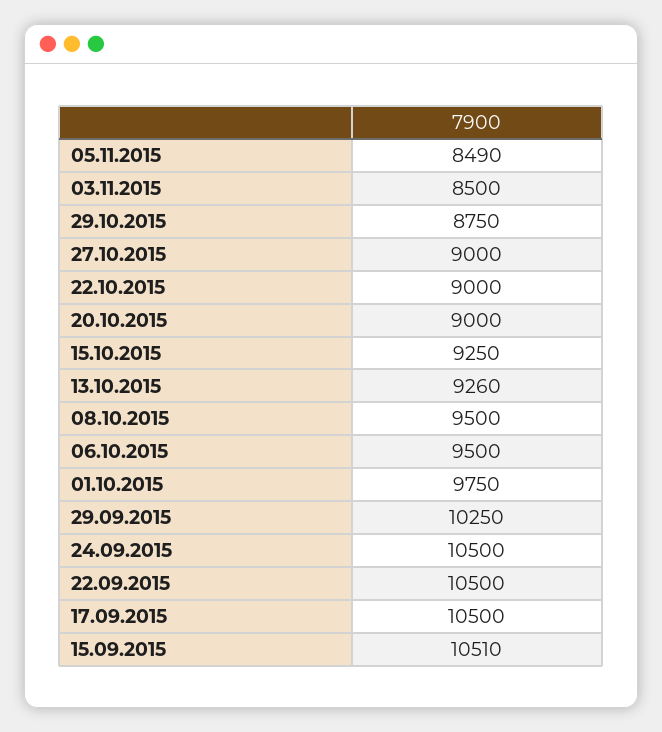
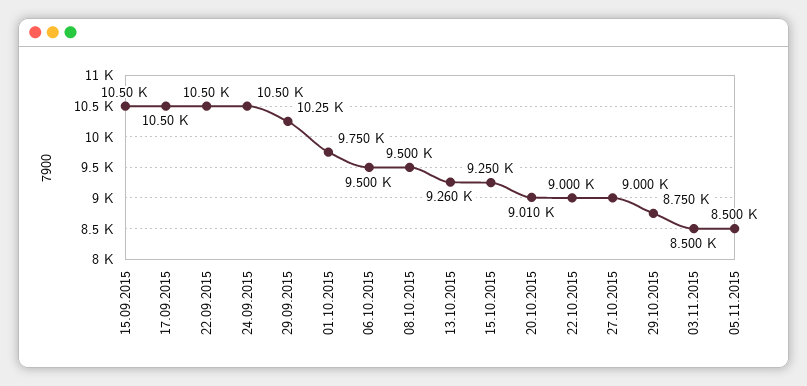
  {
-   "05.11.2015": 8490,
+   "05.11.2015": 8500,
    "03.11.2015": 8500,
    "29.10.2015": 8750,
    "27.10.2015": 9000,
    "22.10.2015": 9000,
-   "20.10.2015": 9000,
+   "20.10.2015": 9010,
    "15.10.2015": 9250,
    "13.10.2015": 9260,
    "08.10.2015": 9500,
    "06.10.2015": 9500,
    "01.10.2015": 9750,
    "29.09.2015": 10250,
    "24.09.2015": 10500,
    "22.09.2015": 10500,
    "17.09.2015": 10500,
-   "15.09.2015": 10510
+   "15.09.2015": 10500
  }

